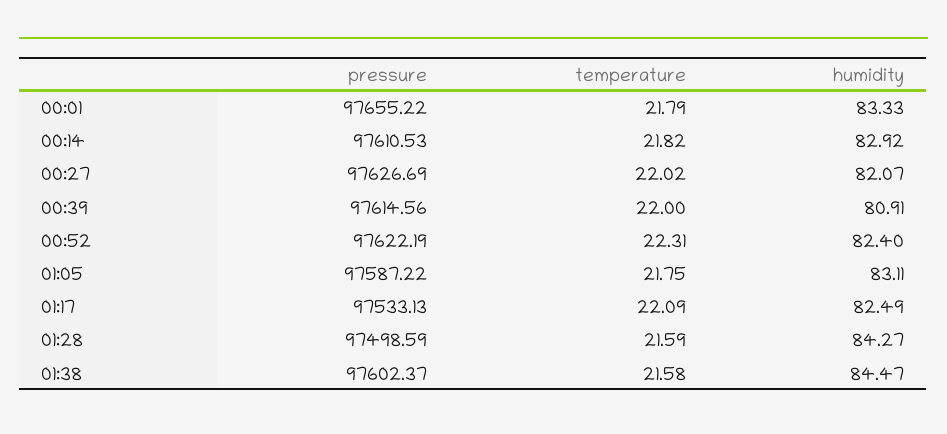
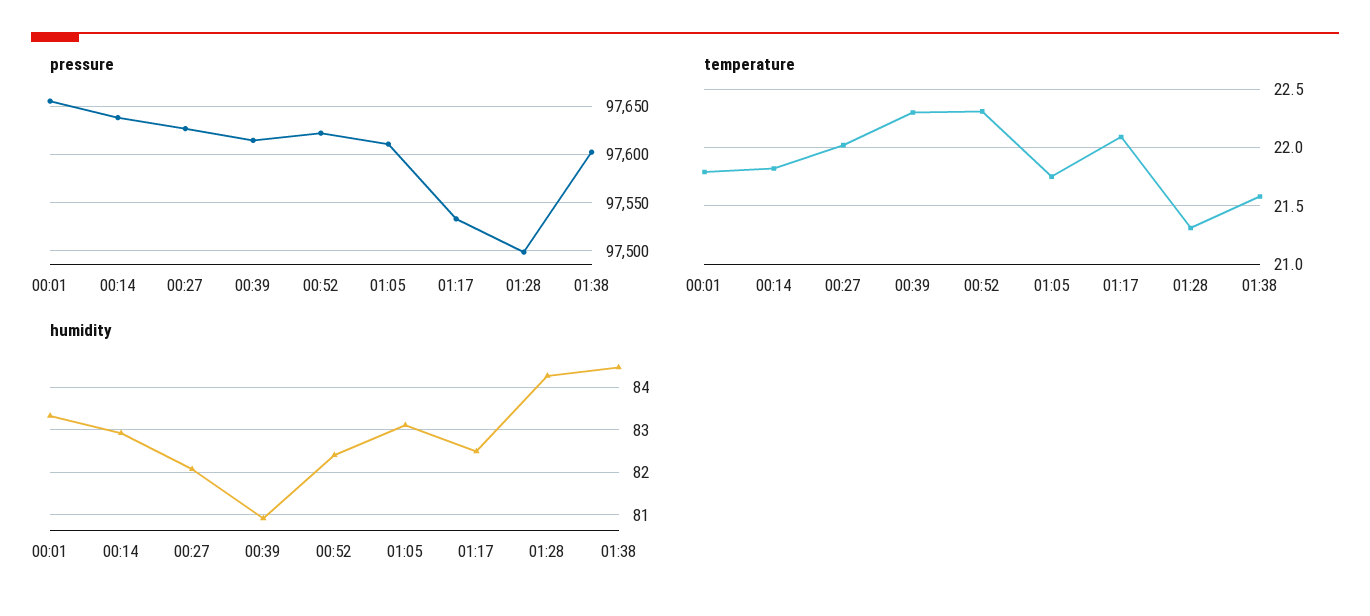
  {
    "pressure": {
      "00:01": 97655.22,
-     "00:14": 97610.53,
+     "00:14": 97640,
      "00:27": 97626.69,
      "00:39": 97614.56,
      "00:52": 97622.19,
-     "01:05": 97587.22,
+     "01:05": 97610,
      "01:17": 97533.13,
      "01:28": 97498.59,
      "01:38": 97602.37
    },
    "temperature": {
      "00:01": 21.79,
      "00:14": 21.82,
      "00:27": 22.02,
-     "00:39": 22,
+     "00:39": 22.3,
      "00:52": 22.31,
      "01:05": 21.75,
      "01:17": 22.09,
-     "01:28": 21.59,
+     "01:28": 21.3,
      "01:38": 21.58
    },
    "humidity": {
      "00:01": 83.33,
      "00:14": 82.92,
      "00:27": 82.07,
      "00:39": 80.91,
      "00:52": 82.4,
      "01:05": 83.11,
      "01:17": 82.49,
      "01:28": 84.27,
      "01:38": 84.47
    }
  }

